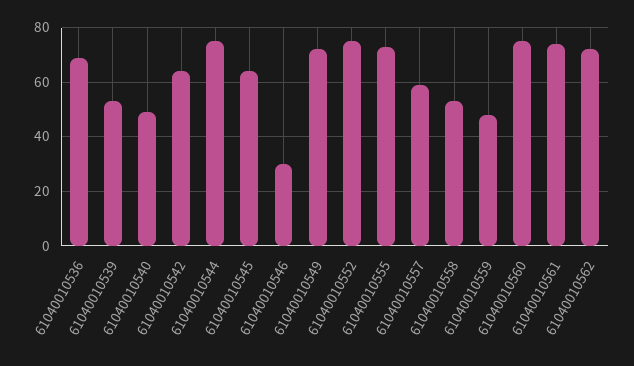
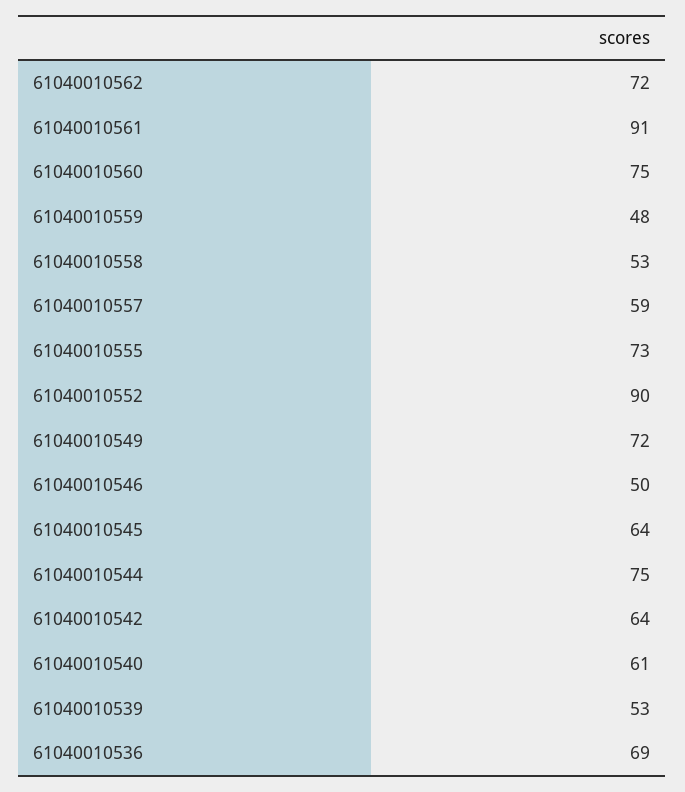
  {
    "61040010536": 69,
    "61040010539": 53,
-   "61040010540": 50,
+   "61040010540": 61,
    "61040010542": 64,
    "61040010544": 75,
    "61040010545": 64,
-   "61040010546": 30,
+   "61040010546": 50,
    "61040010549": 72,
-   "61040010552": 75,
+   "61040010552": 90,
    "61040010555": 73,
    "61040010557": 59,
    "61040010558": 53,
    "61040010559": 48,
    "61040010560": 75,
-   "61040010561": 75,
+   "61040010561": 91,
    "61040010562": 72
  }

